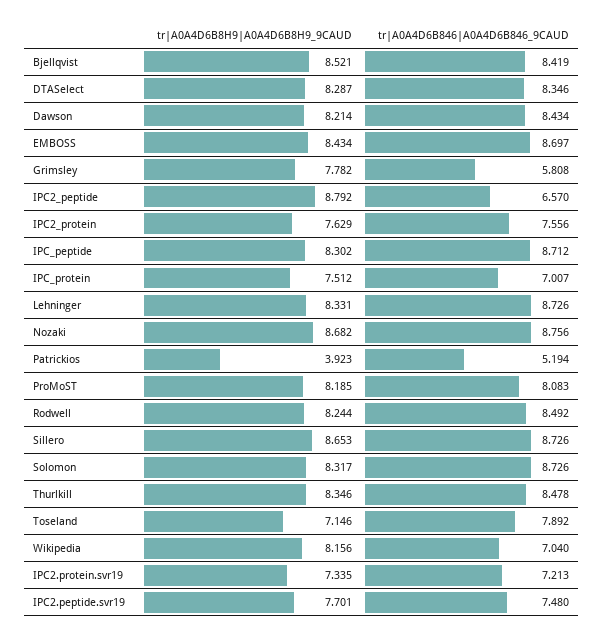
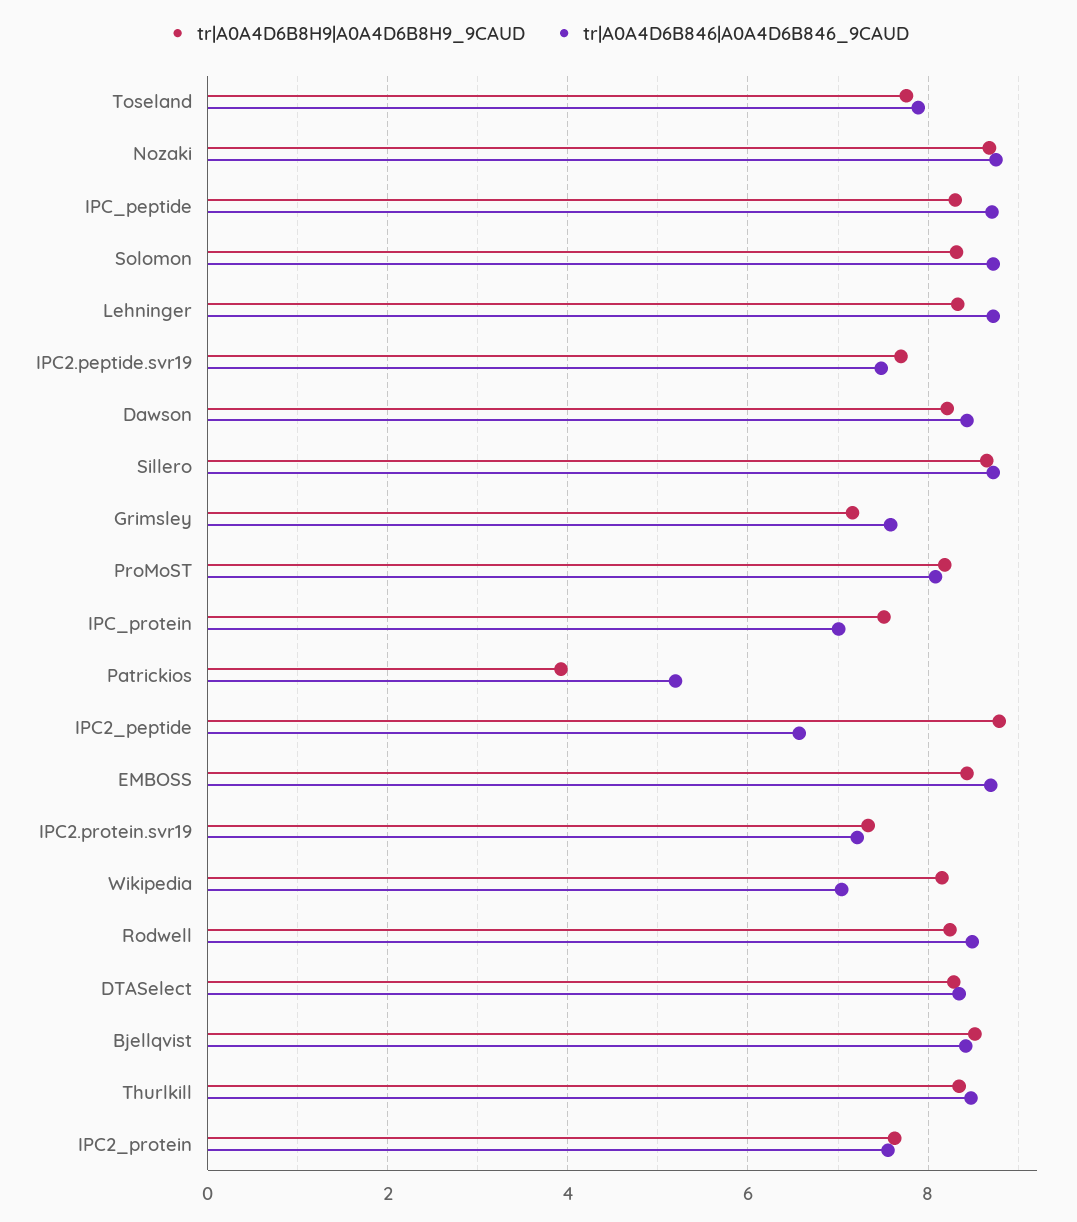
  {
    "tr|A0A4D6B8H9|A0A4D6B8H9_9CAUD": {
      "Bjellqvist": 8.521,
      "DTASelect": 8.287,
      "Dawson": 8.214,
      "EMBOSS": 8.434,
-     "Grimsley": 7.782,
+     "Grimsley": 7.2,
      "IPC2_peptide": 8.792,
      "IPC2_protein": 7.629,
      "IPC_peptide": 8.302,
      "IPC_protein": 7.512,
      "Lehninger": 8.331,
      "Nozaki": 8.682,
      "Patrickios": 3.923,
      "ProMoST": 8.185,
      "Rodwell": 8.244,
      "Sillero": 8.653,
      "Solomon": 8.317,
      "Thurlkill": 8.346,
-     "Toseland": 7.146,
+     "Toseland": 7.8,
      "Wikipedia": 8.156,
      "IPC2.protein.svr19": 7.335,
      "IPC2.peptide.svr19": 7.701
    },
    "tr|A0A4D6B846|A0A4D6B846_9CAUD": {
      "Bjellqvist": 8.419,
      "DTASelect": 8.346,
      "Dawson": 8.434,
      "EMBOSS": 8.697,
-     "Grimsley": 5.808,
+     "Grimsley": 7.6,
      "IPC2_peptide": 6.57,
      "IPC2_protein": 7.556,
      "IPC_peptide": 8.712,
      "IPC_protein": 7.007,
      "Lehninger": 8.726,
      "Nozaki": 8.756,
      "Patrickios": 5.194,
      "ProMoST": 8.083,
      "Rodwell": 8.492,
      "Sillero": 8.726,
      "Solomon": 8.726,
      "Thurlkill": 8.478,
      "Toseland": 7.892,
      "Wikipedia": 7.04,
      "IPC2.protein.svr19": 7.213,
      "IPC2.peptide.svr19": 7.48
    }
  }

